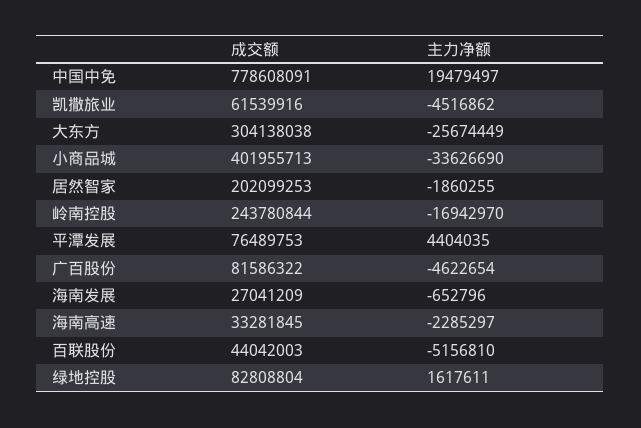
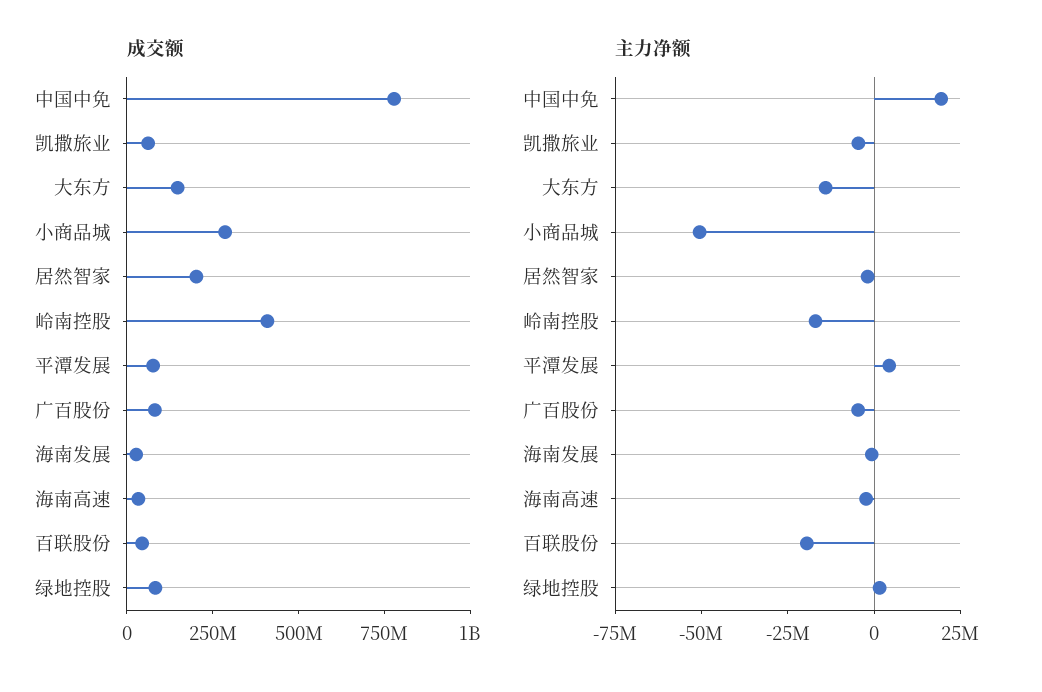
  {
    "成交额": {
      "中国中免": 778608091,
      "凯撒旅业": 61539916,
-     "大东方": 304138038,
+     "大东方": 150000000,
-     "小商品城": 401955713,
+     "小商品城": 300000000,
      "居然智家": 202099253,
-     "岭南控股": 243780844,
+     "岭南控股": 400000000,
      "平潭发展": 76489753,
      "广百股份": 81586322,
      "海南发展": 27041209,
      "海南高速": 33281845,
      "百联股份": 44042003,
      "绿地控股": 82808804
    },
    "主力净额": {
      "中国中免": 19479497,
      "凯撒旅业": -4516862,
-     "大东方": -25674449,
+     "大东方": -15000000,
-     "小商品城": -33626690,
+     "小商品城": -50000000,
      "居然智家": -1860255,
      "岭南控股": -16942970,
      "平潭发展": 4404035,
      "广百股份": -4622654,
      "海南发展": -652796,
      "海南高速": -2285297,
-     "百联股份": -5156810,
+     "百联股份": -20000000,
      "绿地控股": 1617611
    }
  }

